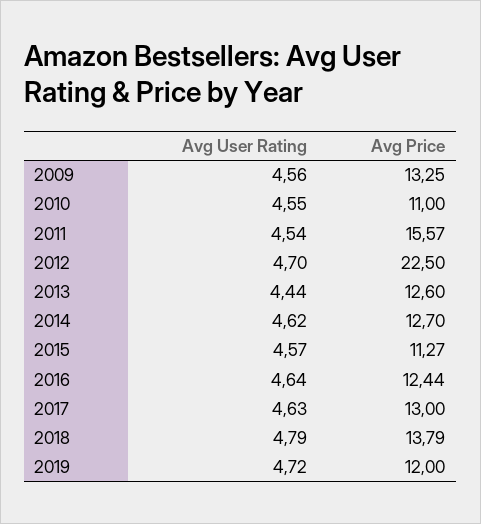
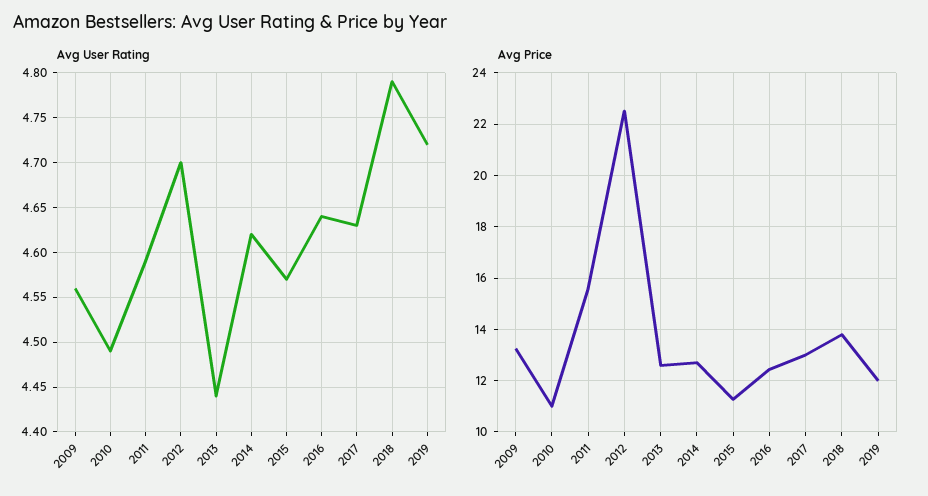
  {
    "Avg User Rating": {
      "2009": 4.56,
-     "2010": 4.55,
+     "2010": 4.49,
-     "2011": 4.54,
+     "2011": 4.59,
      "2012": 4.7,
      "2013": 4.44,
      "2014": 4.62,
      "2015": 4.57,
      "2016": 4.64,
      "2017": 4.63,
      "2018": 4.79,
      "2019": 4.72
    },
    "Avg Price": {
      "2009": 13.25,
      "2010": 11,
      "2011": 15.57,
      "2012": 22.5,
      "2013": 12.6,
      "2014": 12.7,
      "2015": 11.27,
      "2016": 12.44,
      "2017": 13,
      "2018": 13.79,
      "2019": 12
    }
  }

